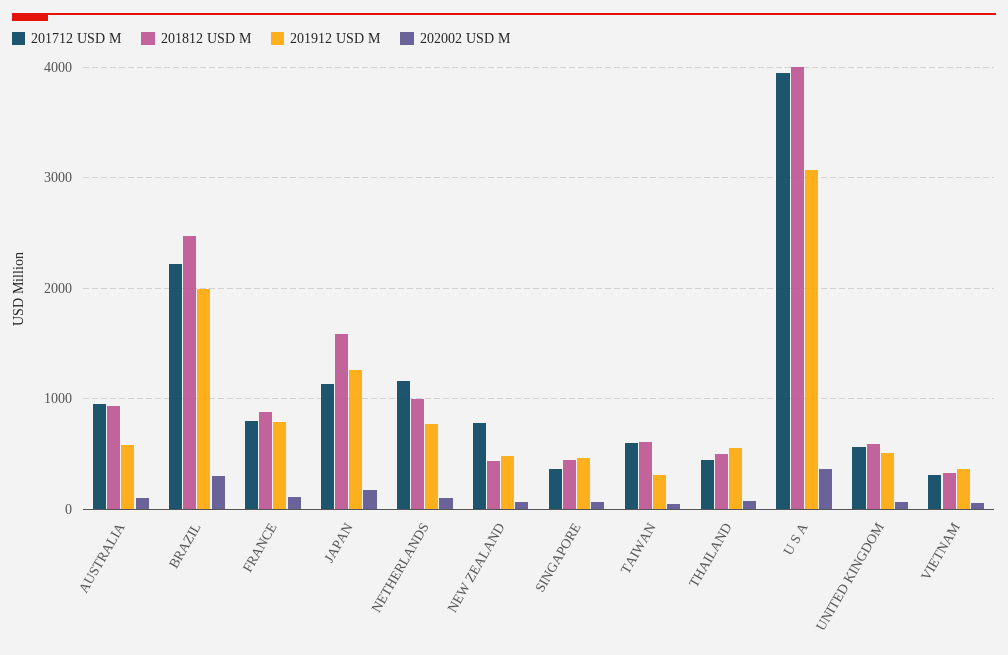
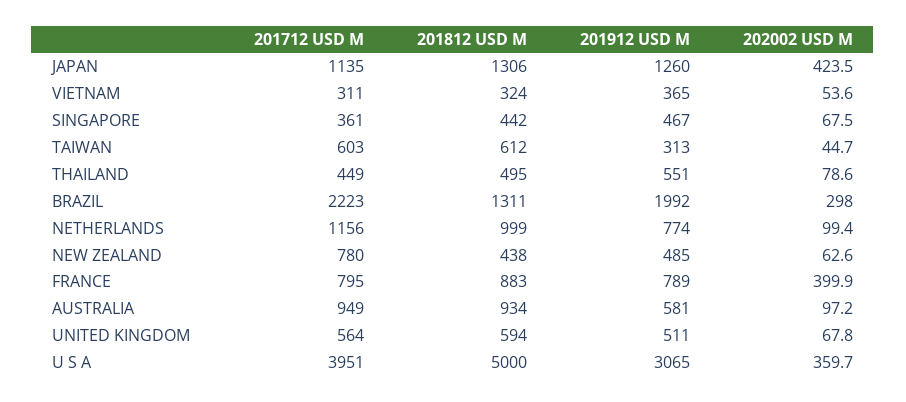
  {
    "201712 USD M": {
      "AUSTRALIA": 949,
      "BRAZIL": 2223,
      "FRANCE": 795,
      "JAPAN": 1135,
      "NETHERLANDS": 1156,
      "NEW ZEALAND": 780,
      "SINGAPORE": 361,
      "TAIWAN": 603,
      "THAILAND": 449,
      "U S A": 3951,
      "UNITED KINGDOM": 564,
      "VIETNAM": 311
    },
    "201812 USD M": {
      "AUSTRALIA": 934,
-     "BRAZIL": 2500,
+     "BRAZIL": 1311,
      "FRANCE": 883,
-     "JAPAN": 1600,
+     "JAPAN": 1306,
      "NETHERLANDS": 999,
      "NEW ZEALAND": 438,
      "SINGAPORE": 442,
      "TAIWAN": 612,
      "THAILAND": 495,
-     "U S A": 4000,
+     "U S A": 5000,
      "UNITED KINGDOM": 594,
      "VIETNAM": 324
    },
    "201912 USD M": {
      "AUSTRALIA": 581,
      "BRAZIL": 1992,
      "FRANCE": 789,
      "JAPAN": 1260,
      "NETHERLANDS": 774,
      "NEW ZEALAND": 485,
      "SINGAPORE": 467,
      "TAIWAN": 313,
      "THAILAND": 551,
      "U S A": 3065,
      "UNITED KINGDOM": 511,
      "VIETNAM": 365
    },
    "202002 USD M": {
      "AUSTRALIA": 97.2,
      "BRAZIL": 298,
-     "FRANCE": 100,
+     "FRANCE": 399.9,
-     "JAPAN": 200,
+     "JAPAN": 423.5,
      "NETHERLANDS": 99.4,
      "NEW ZEALAND": 62.6,
      "SINGAPORE": 67.5,
      "TAIWAN": 44.7,
      "THAILAND": 78.6,
      "U S A": 359.7,
      "UNITED KINGDOM": 67.8,
      "VIETNAM": 53.6
    }
  }

